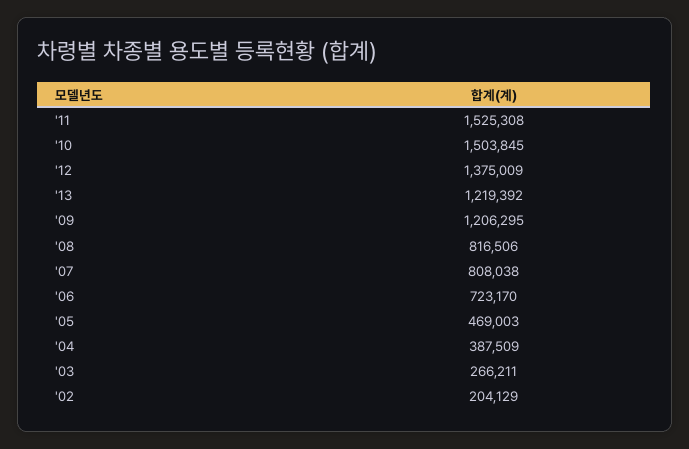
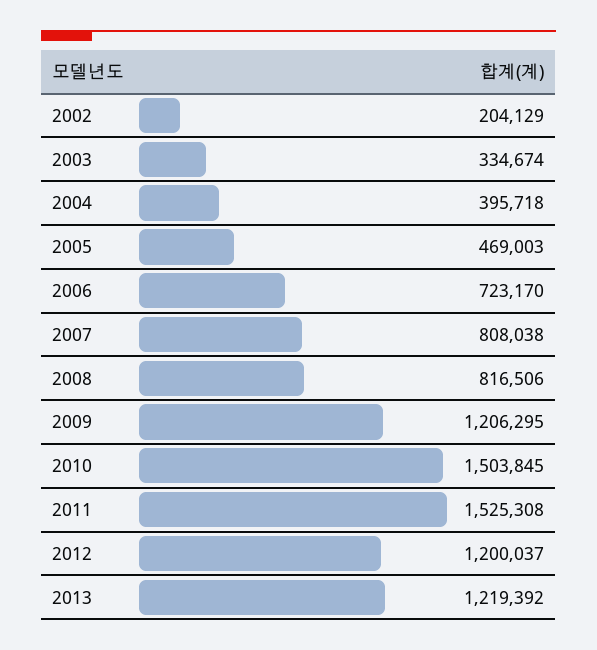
  {
    "'11": 1525308,
    "'10": 1503845,
-   "'12": 1375009,
+   "'12": 1200037,
    "'13": 1219392,
    "'09": 1206295,
    "'08": 816506,
    "'07": 808038,
    "'06": 723170,
    "'05": 469003,
-   "'04": 387509,
+   "'04": 395718,
-   "'03": 266211,
+   "'03": 334674,
    "'02": 204129
  }

